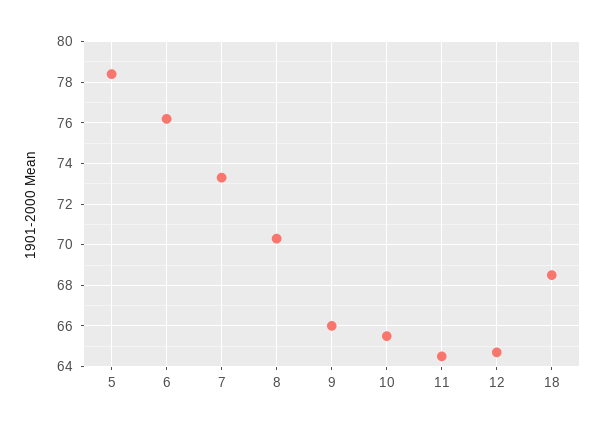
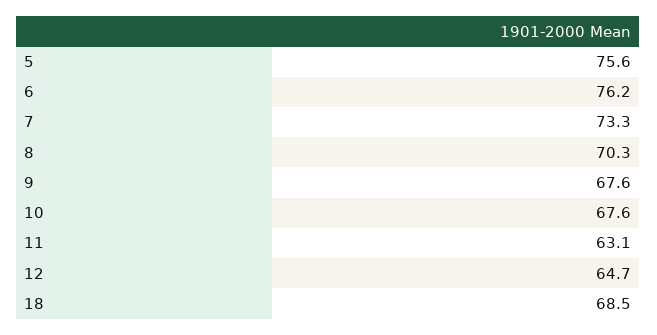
  {
-   "5": 78.5,
+   "5": 75.6,
    "6": 76.2,
    "7": 73.3,
    "8": 70.3,
-   "9": 66,
+   "9": 67.6,
-   "10": 65.5,
+   "10": 67.6,
-   "11": 64.5,
+   "11": 63.1,
    "12": 64.7,
    "18": 68.5
  }

